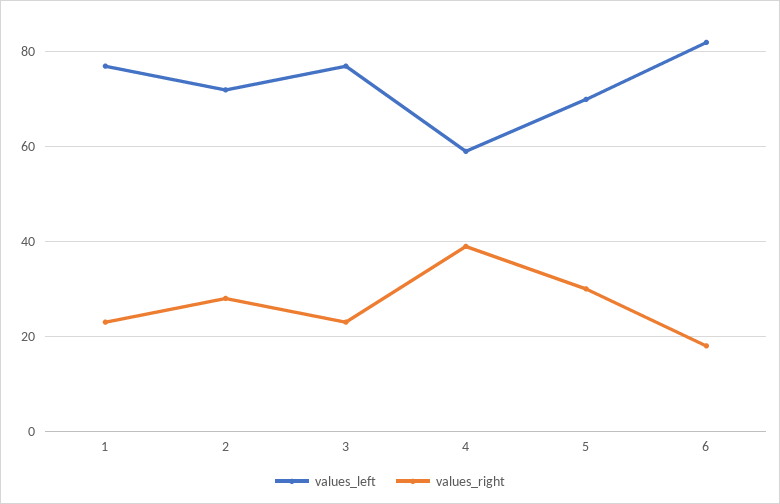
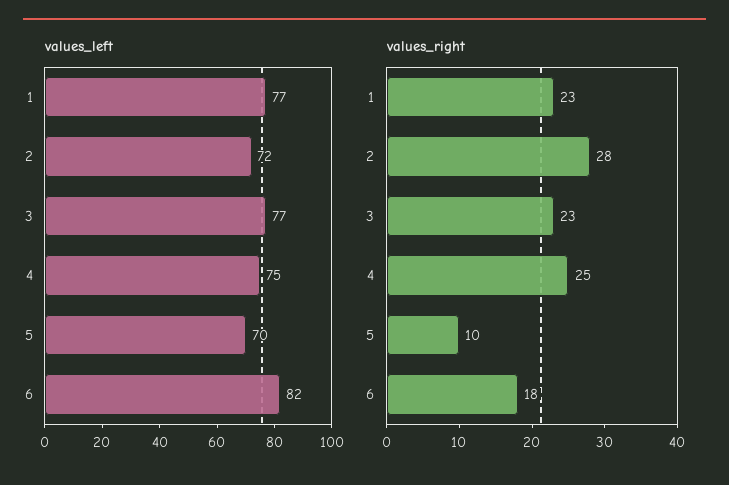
  {
    "values_left": {
      "1": 77,
      "2": 72,
      "3": 77,
-     "4": 60,
+     "4": 75,
      "5": 70,
      "6": 82
    },
    "values_right": {
      "1": 23,
      "2": 28,
      "3": 23,
-     "4": 40,
+     "4": 25,
-     "5": 30,
+     "5": 10,
      "6": 18
    }
  }

